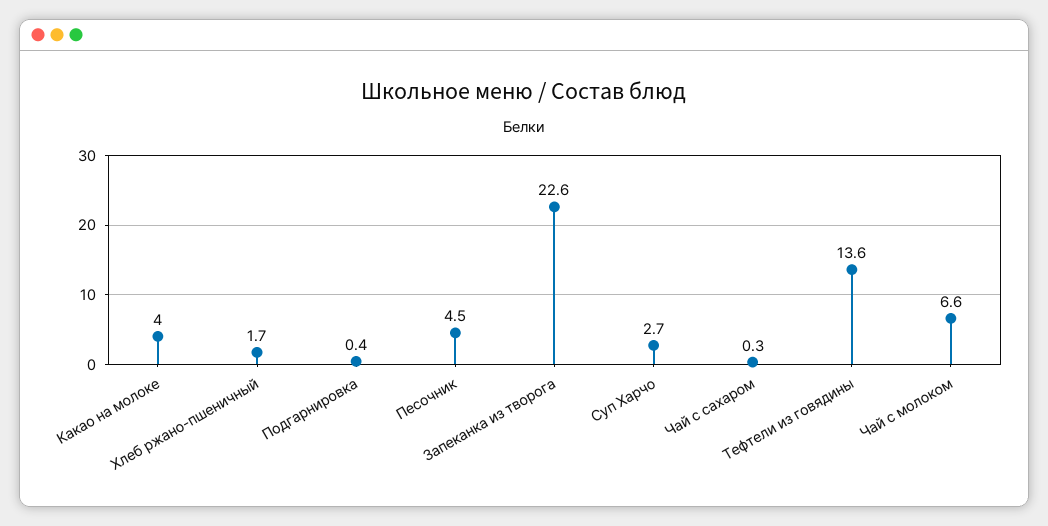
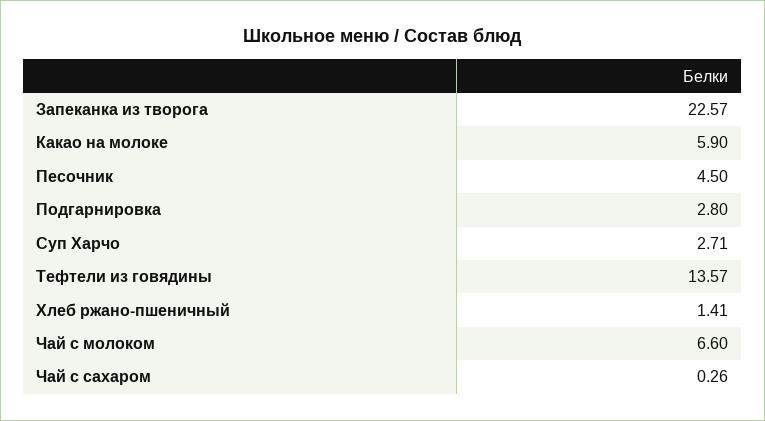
  {
-   "Какао на молоке": 4,
+   "Какао на молоке": 5.9,
-   "Хлеб ржано-пшеничный": 1.7,
+   "Хлеб ржано-пшеничный": 1.41,
-   "Подгарнировка": 0.4,
+   "Подгарнировка": 2.8,
    "Песочник": 4.5,
    "Запеканка из творога": 22.57,
    "Суп Харчо": 2.71,
    "Чай с сахаром": 0.26,
    "Тефтели из говядины": 13.57,
    "Чай с молоком": 6.6
  }

